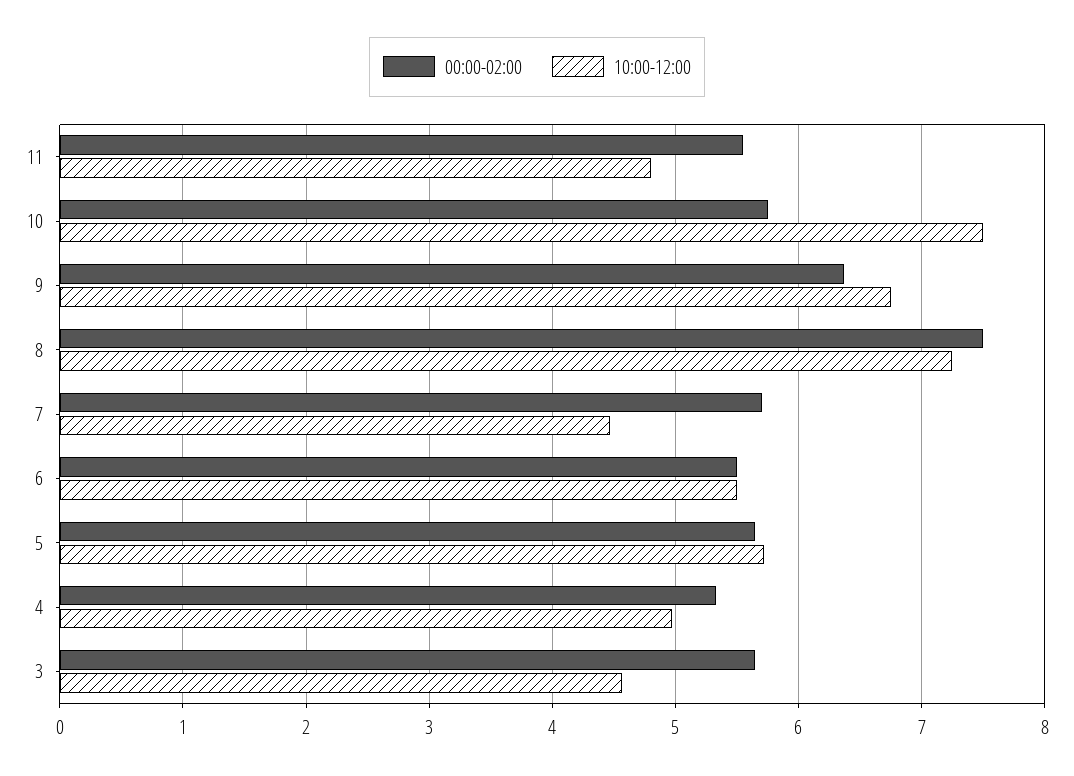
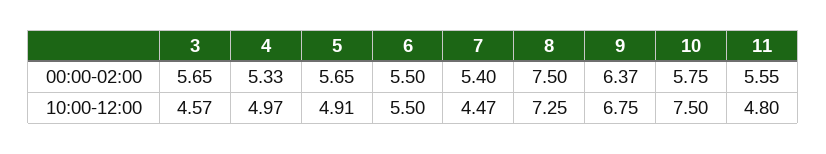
  {
    "00:00-02:00": {
      "11": 5.55,
      "10": 5.75,
      "9": 6.37,
      "8": 7.5,
-     "7": 5.7,
+     "7": 5.4,
      "6": 5.5,
      "5": 5.65,
      "4": 5.33,
      "3": 5.65
    },
    "10:00-12:00": {
      "11": 4.8,
      "10": 7.5,
      "9": 6.75,
      "8": 7.25,
      "7": 4.47,
      "6": 5.5,
-     "5": 5.7,
+     "5": 4.91,
      "4": 4.97,
      "3": 4.57
    }
  }

